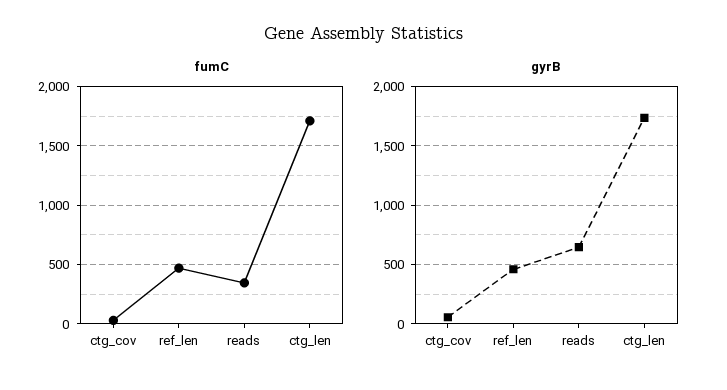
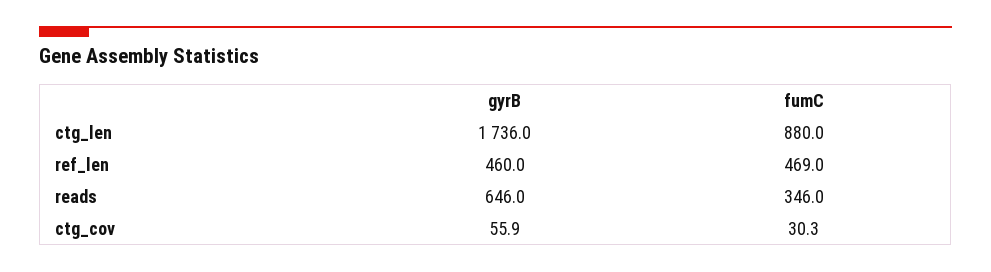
  {
    "fumC": {
      "ctg_cov": 30.3,
      "ref_len": 469,
      "reads": 346,
-     "ctg_len": 1700
+     "ctg_len": 880
    },
    "gyrB": {
      "ctg_cov": 55.9,
      "ref_len": 460,
      "reads": 646,
      "ctg_len": 1736
    }
  }

